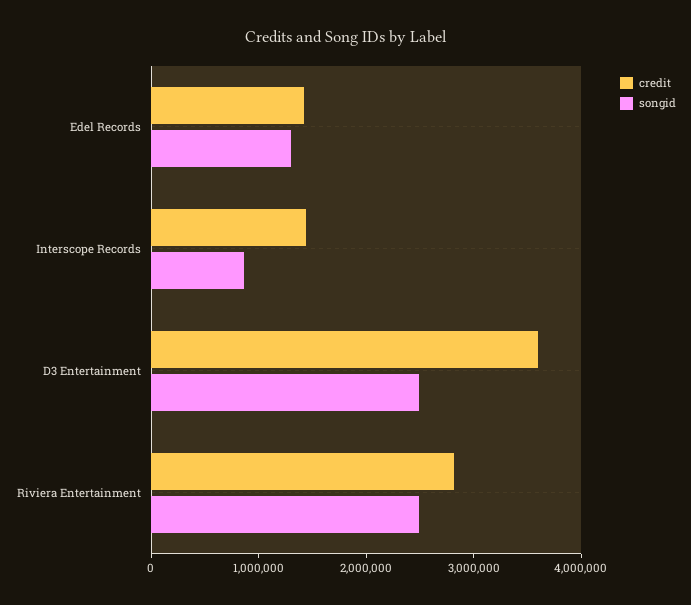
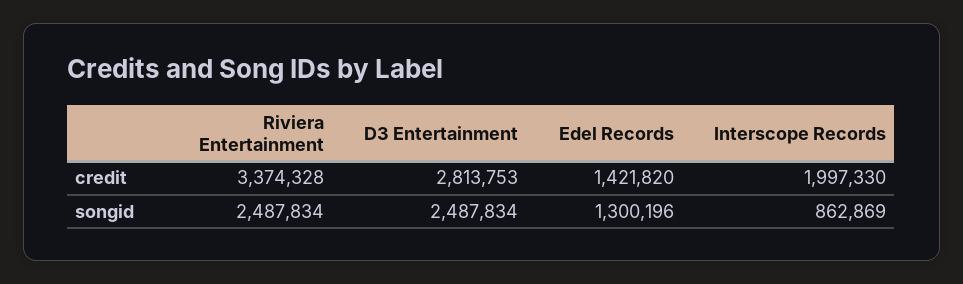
  {
    "credit": {
      "Edel Records": 1421820,
-     "Interscope Records": 1400000,
+     "Interscope Records": 1997330,
-     "D3 Entertainment": 3600000,
+     "D3 Entertainment": 2813753,
-     "Riviera Entertainment": 2800000
+     "Riviera Entertainment": 3374328
    },
    "songid": {
      "Edel Records": 1300196,
      "Interscope Records": 862869,
      "D3 Entertainment": 2487834,
      "Riviera Entertainment": 2487834
    }
  }

